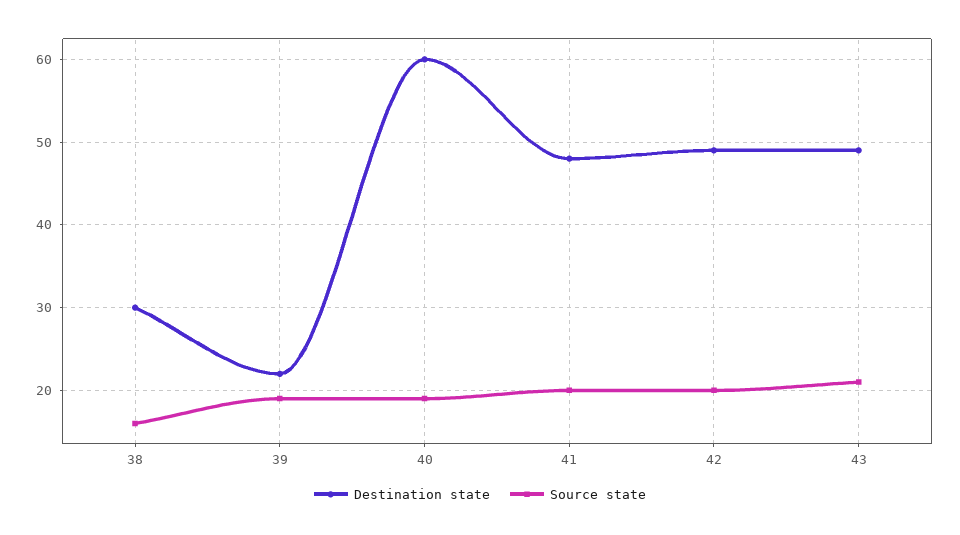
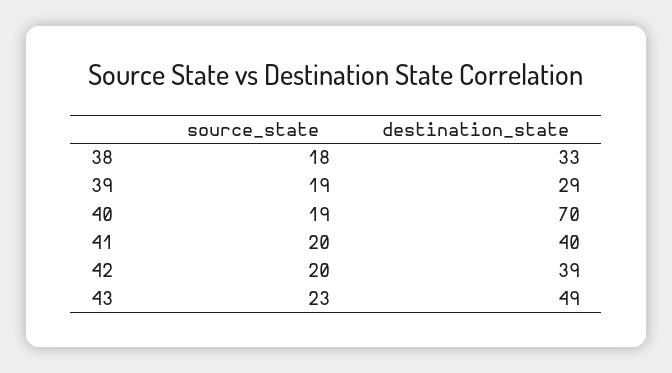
  {
    "Destination state": {
-     "38": 30,
+     "38": 33,
-     "39": 22,
+     "39": 29,
-     "40": 60,
+     "40": 70,
-     "41": 48,
+     "41": 40,
-     "42": 49,
+     "42": 39,
      "43": 49
    },
    "Source state": {
-     "38": 16,
+     "38": 18,
      "39": 19,
      "40": 19,
      "41": 20,
      "42": 20,
-     "43": 21
+     "43": 23
    }
  }

